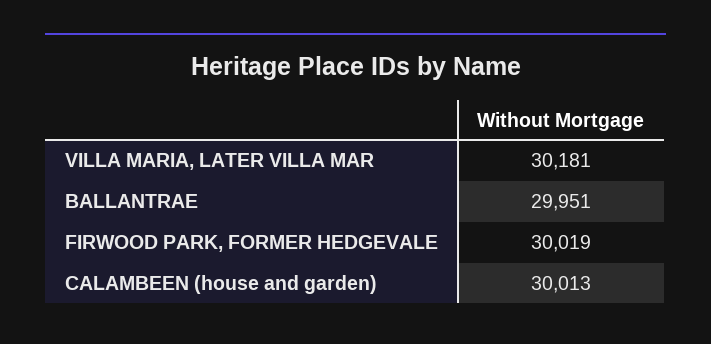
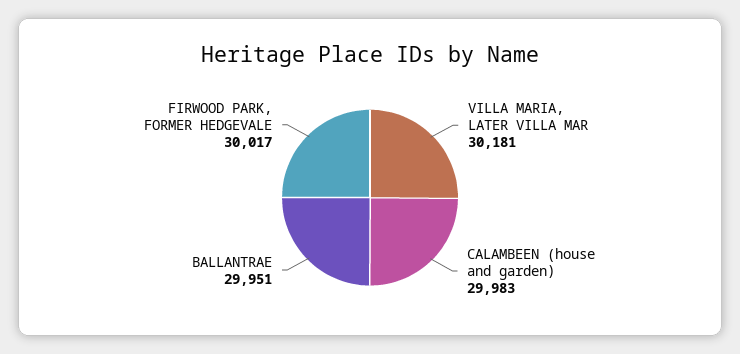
  {
    "VILLA MARIA, LATER VILLA MAR": 30181,
    "BALLANTRAE": 29951,
-   "FIRWOOD PARK, FORMER HEDGEVALE": 30019,
+   "FIRWOOD PARK, FORMER HEDGEVALE": 30017,
-   "CALAMBEEN (house and garden)": 30013
+   "CALAMBEEN (house and garden)": 29983
  }

